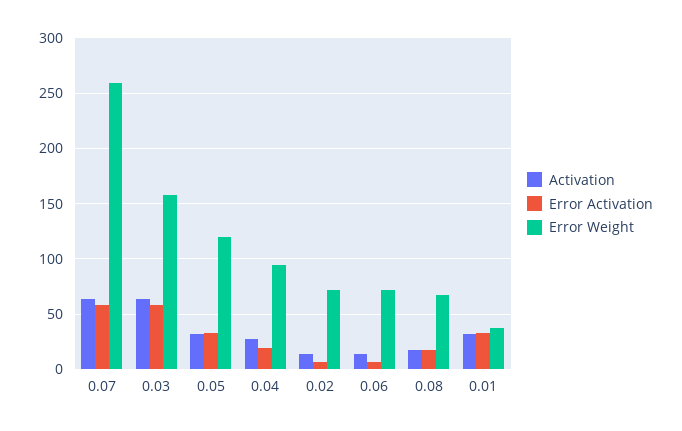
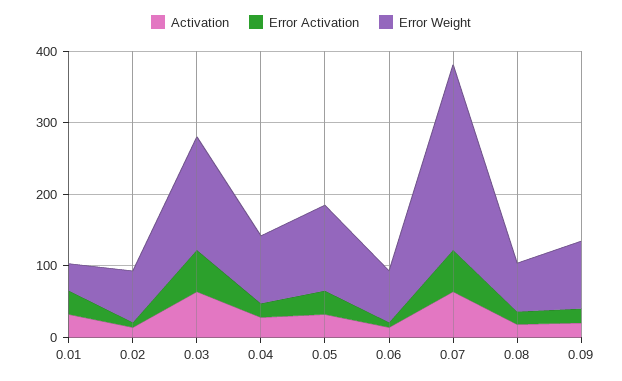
  {
    "Activation": {
      "0.07": 60,
      "0.03": 60,
      "0.05": 30,
      "0.04": 30,
      "0.02": 10,
      "0.06": 10,
      "0.08": 20,
-     "0.01": 30
+     "0.01": 30,
+     "0.09": 20
    },
    "Error Activation": {
      "0.07": 60,
      "0.03": 60,
      "0.05": 30,
      "0.04": 20,
      "0.02": 10,
      "0.06": 10,
      "0.08": 20,
-     "0.01": 30
+     "0.01": 30,
+     "0.09": 20
    },
    "Error Weight": {
      "0.07": 260,
      "0.03": 160,
      "0.05": 120,
      "0.04": 90,
      "0.02": 70,
      "0.06": 70,
      "0.08": 70,
-     "0.01": 40
+     "0.01": 40,
+     "0.09": 100
    }
  }

